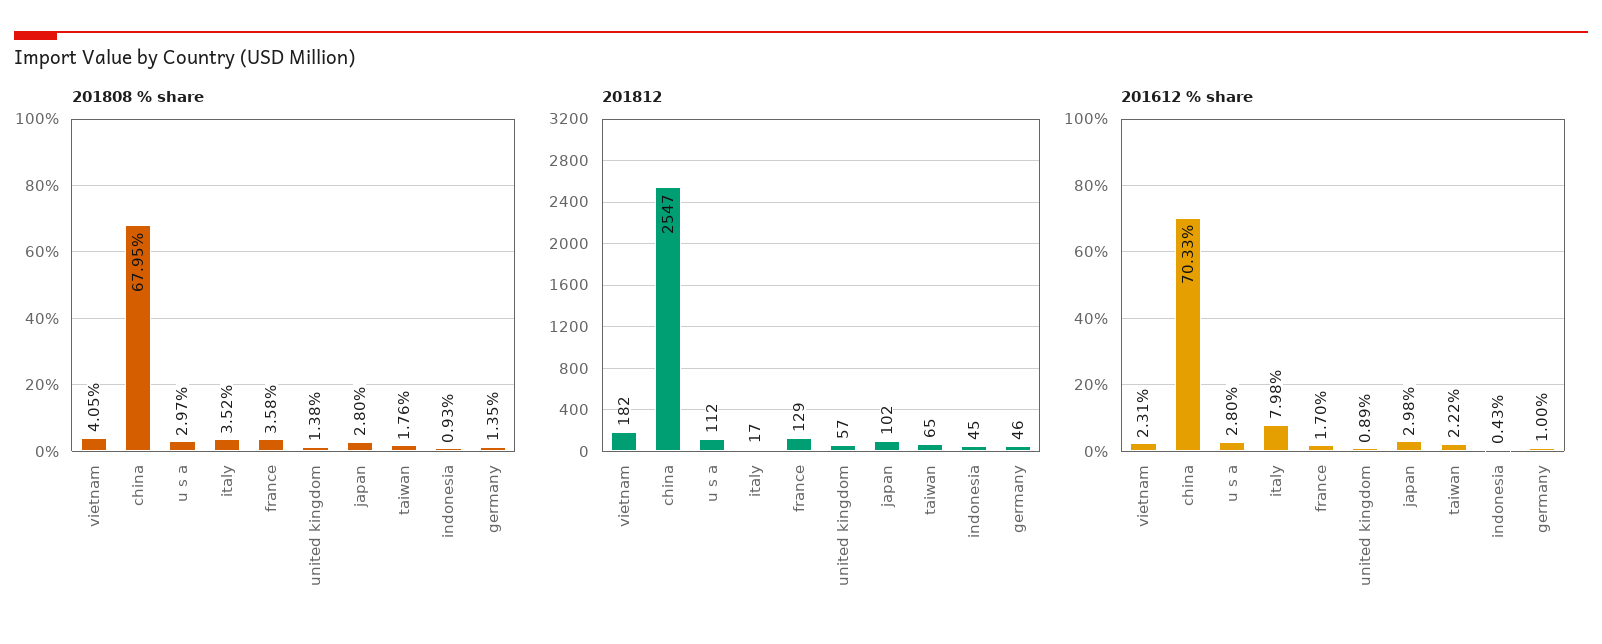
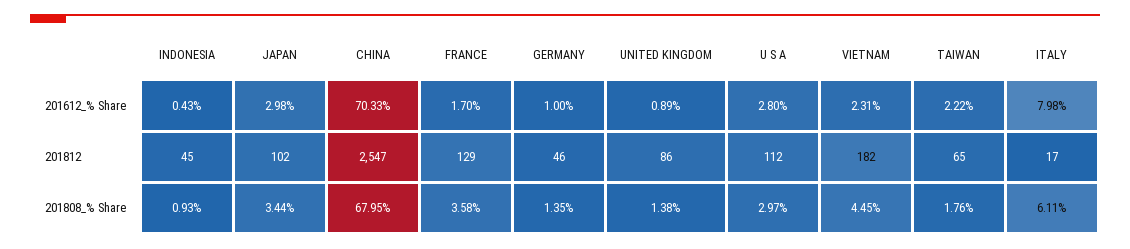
  {
    "201808 % share": {
-     "vietnam": 4.05,
+     "vietnam": 4.45,
      "china": 67.95,
      "u s a": 2.97,
-     "italy": 3.52,
+     "italy": 6.11,
      "france": 3.58,
      "united kingdom": 1.38,
-     "japan": 2.8,
+     "japan": 3.44,
      "taiwan": 1.76,
      "indonesia": 0.93,
      "germany": 1.35
    },
    "201812": {
      "vietnam": 182,
      "china": 2547,
      "u s a": 112,
      "italy": 17,
      "france": 129,
-     "united kingdom": 57,
+     "united kingdom": 86,
      "japan": 102,
      "taiwan": 65,
      "indonesia": 45,
      "germany": 46
    },
    "201612 % share": {
      "vietnam": 2.31,
      "china": 70.33,
      "u s a": 2.8,
      "italy": 7.98,
      "france": 1.7,
      "united kingdom": 0.89,
      "japan": 2.98,
      "taiwan": 2.22,
      "indonesia": 0.43,
      "germany": 1
    }
  }

